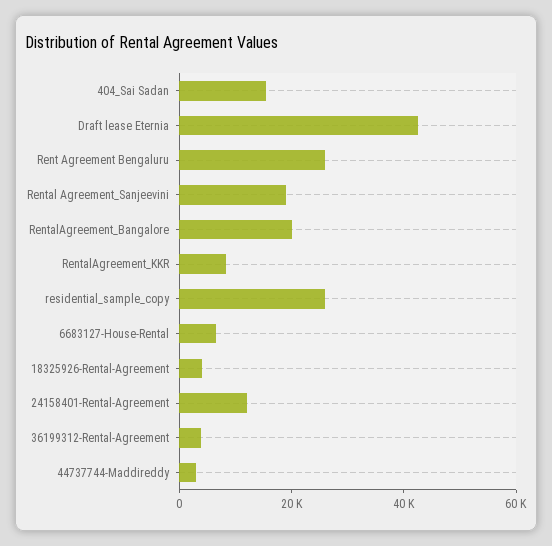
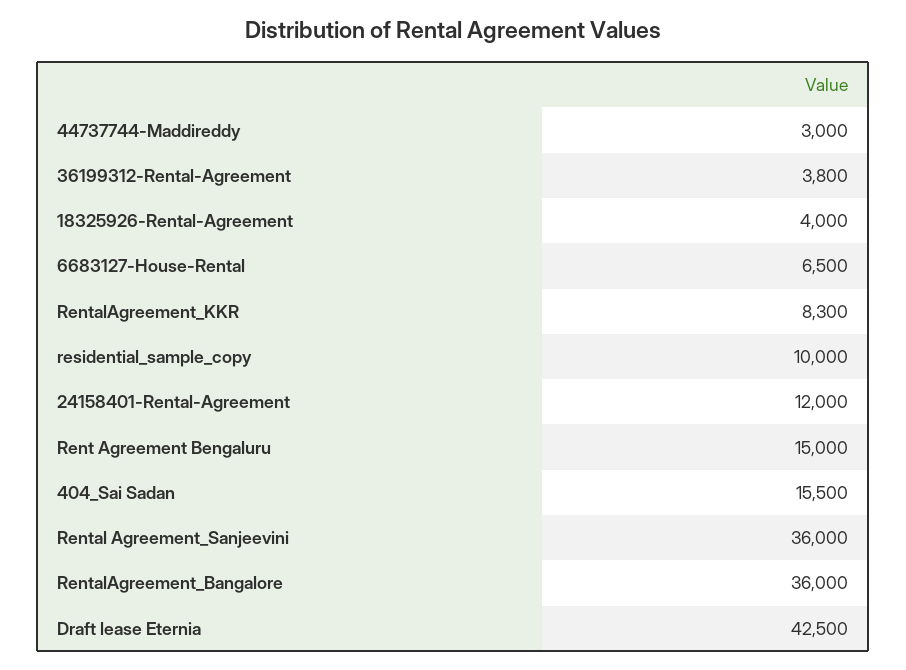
  {
    "404_Sai Sadan": 15500,
    "Draft lease Eternia": 42500,
-   "Rent Agreement Bengaluru": 25000,
+   "Rent Agreement Bengaluru": 15000,
-   "Rental Agreement_Sanjeevini": 20000,
+   "Rental Agreement_Sanjeevini": 36000,
-   "RentalAgreement_Bangalore": 20000,
+   "RentalAgreement_Bangalore": 36000,
    "RentalAgreement_KKR": 8300,
-   "residential_sample_copy": 25000,
+   "residential_sample_copy": 10000,
    "6683127-House-Rental": 6500,
    "18325926-Rental-Agreement": 4000,
    "24158401-Rental-Agreement": 12000,
    "36199312-Rental-Agreement": 3800,
    "44737744-Maddireddy": 3000
  }

